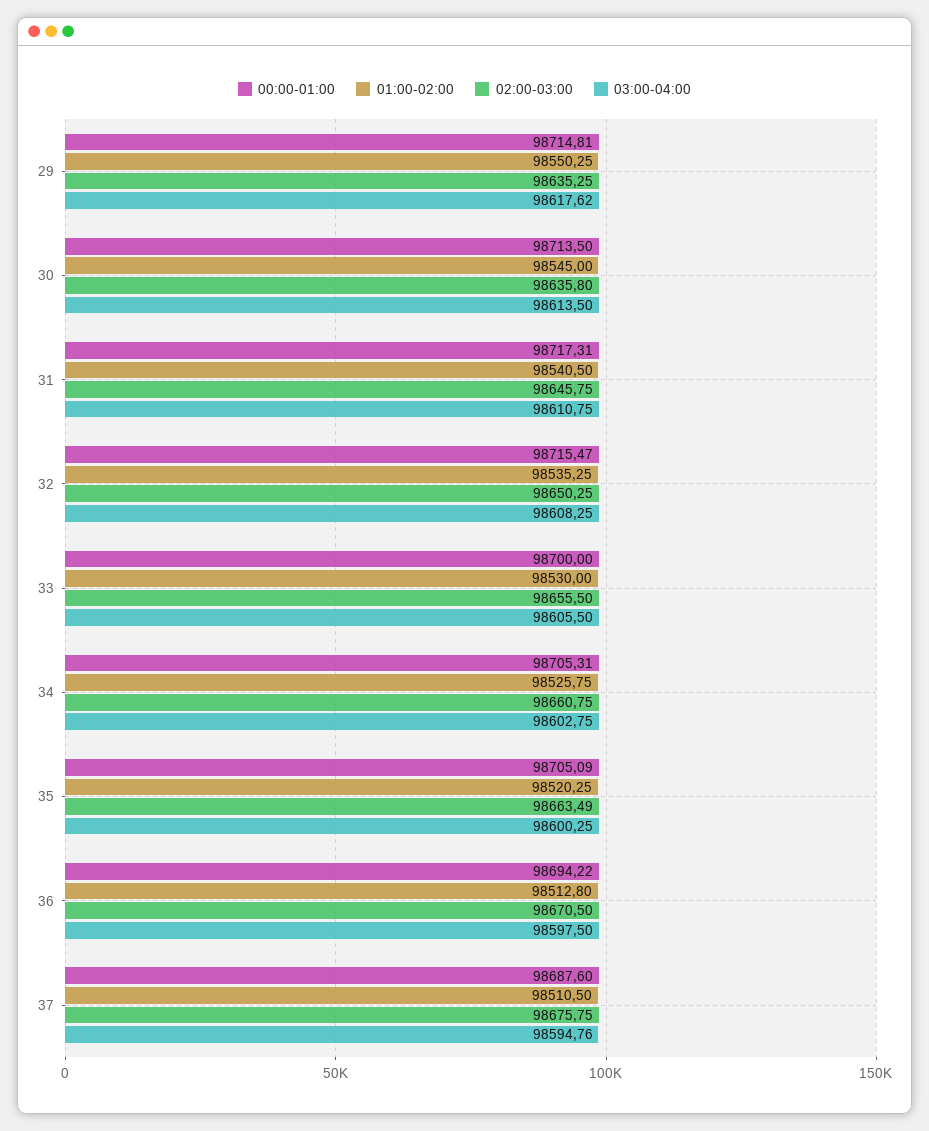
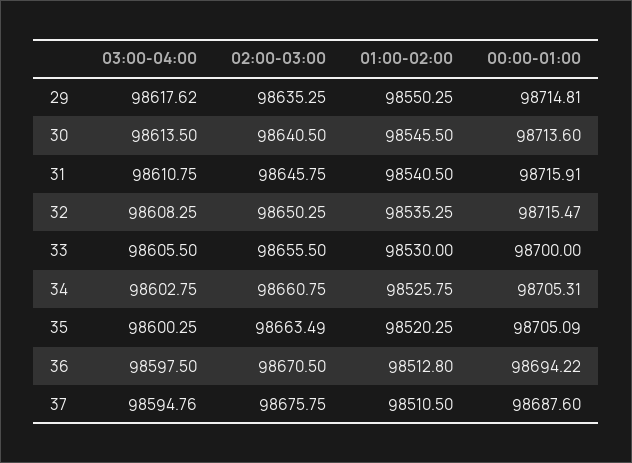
  {
    "00:00-01:00": {
      "29": 98714.81,
-     "30": 98713.5,
+     "30": 98713.6,
-     "31": 98717.31,
+     "31": 98715.91,
      "32": 98715.47,
      "33": 98700,
      "34": 98705.31,
      "35": 98705.09,
      "36": 98694.22,
      "37": 98687.6
    },
    "01:00-02:00": {
      "29": 98550.25,
-     "30": 98545,
+     "30": 98545.5,
      "31": 98540.5,
      "32": 98535.25,
      "33": 98530,
      "34": 98525.75,
      "35": 98520.25,
      "36": 98512.8,
      "37": 98510.5
    },
    "02:00-03:00": {
      "29": 98635.25,
-     "30": 98635.8,
+     "30": 98640.5,
      "31": 98645.75,
      "32": 98650.25,
      "33": 98655.5,
      "34": 98660.75,
      "35": 98663.49,
      "36": 98670.5,
      "37": 98675.75
    },
    "03:00-04:00": {
      "29": 98617.62,
      "30": 98613.5,
      "31": 98610.75,
      "32": 98608.25,
      "33": 98605.5,
      "34": 98602.75,
      "35": 98600.25,
      "36": 98597.5,
      "37": 98594.76
    }
  }

